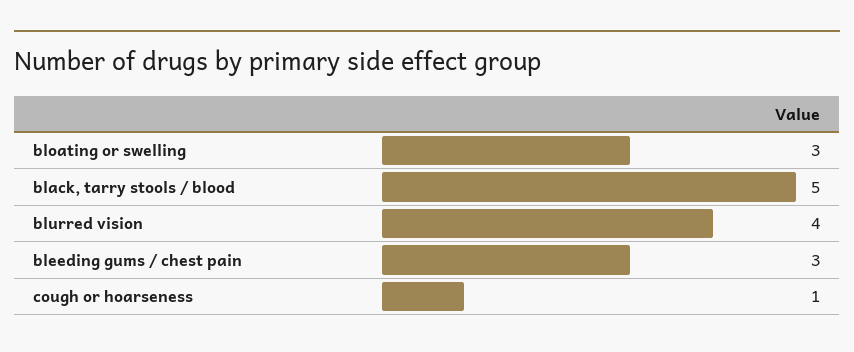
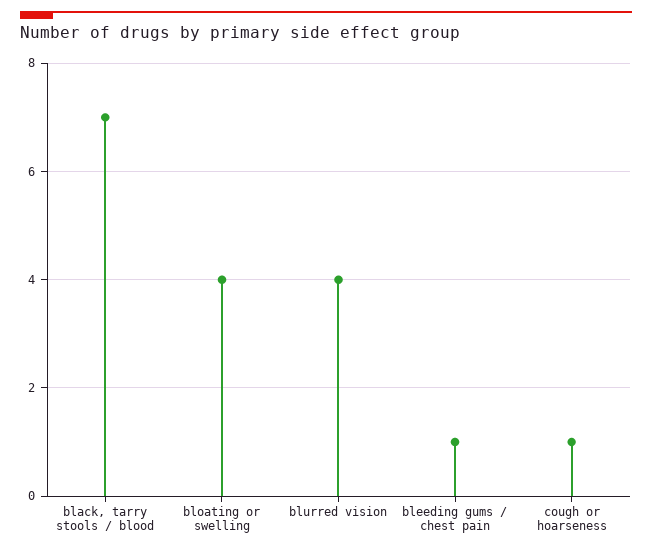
  {
-   "bloating or swelling": 3,
+   "bloating or swelling": 4,
-   "black, tarry stools / blood": 5,
+   "black, tarry stools / blood": 7,
    "blurred vision": 4,
-   "bleeding gums / chest pain": 3,
+   "bleeding gums / chest pain": 1,
    "cough or hoarseness": 1
  }

